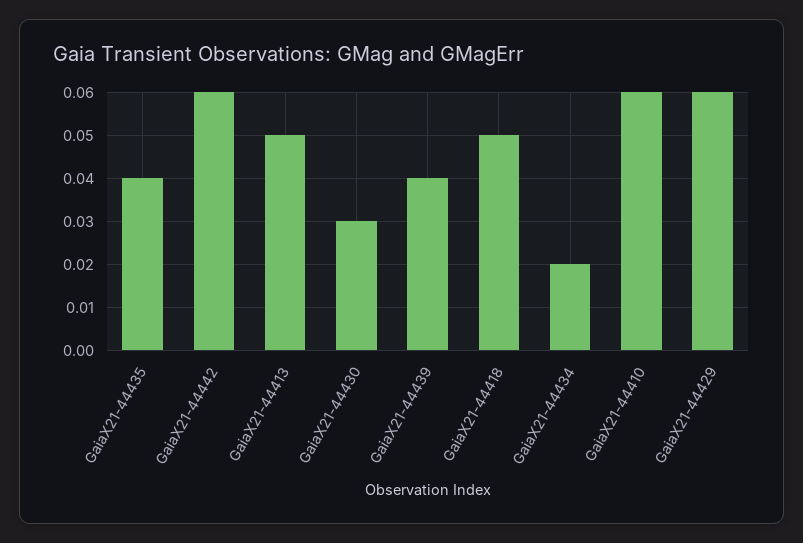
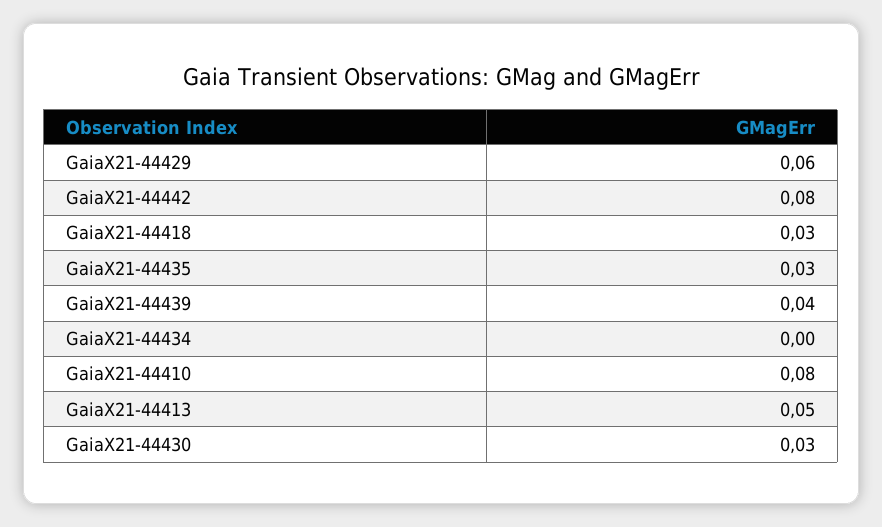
  {
-   "GaiaX21-44435": 0.04,
+   "GaiaX21-44435": 0.03,
-   "GaiaX21-44442": 0.06,
+   "GaiaX21-44442": 0.08,
    "GaiaX21-44413": 0.05,
    "GaiaX21-44430": 0.03,
    "GaiaX21-44439": 0.04,
-   "GaiaX21-44418": 0.05,
+   "GaiaX21-44418": 0.03,
-   "GaiaX21-44434": 0.02,
+   "GaiaX21-44434": 0,
-   "GaiaX21-44410": 0.06,
+   "GaiaX21-44410": 0.08,
    "GaiaX21-44429": 0.06
  }

